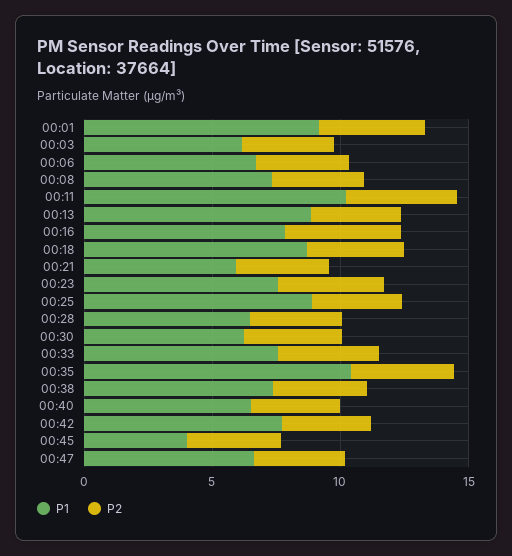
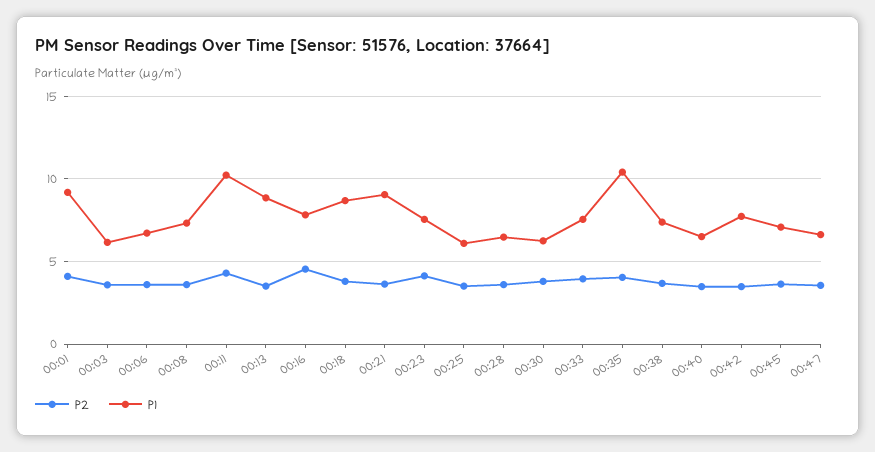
  {
    "P1": {
      "00:01": 9,
      "00:03": 6,
      "00:06": 6.5,
      "00:08": 7.5,
      "00:11": 10,
      "00:13": 9,
      "00:16": 8,
      "00:18": 8.5,
-     "00:21": 6,
+     "00:21": 9,
      "00:23": 7.5,
-     "00:25": 9,
+     "00:25": 6,
      "00:28": 6.5,
      "00:30": 6.5,
      "00:33": 7.5,
      "00:35": 10.5,
      "00:38": 7.5,
      "00:40": 6.5,
      "00:42": 7.5,
-     "00:45": 4,
+     "00:45": 7,
      "00:47": 6.5
    },
    "P2": {
      "00:01": 4,
      "00:03": 3.5,
      "00:06": 3.5,
      "00:08": 3.5,
      "00:11": 4.5,
      "00:13": 3.5,
      "00:16": 4.5,
      "00:18": 4,
      "00:21": 3.5,
      "00:23": 4,
      "00:25": 3.5,
      "00:28": 3.5,
      "00:30": 4,
      "00:33": 4,
      "00:35": 4,
      "00:38": 3.5,
      "00:40": 3.5,
      "00:42": 3.5,
      "00:45": 3.5,
      "00:47": 3.5
    }
  }

